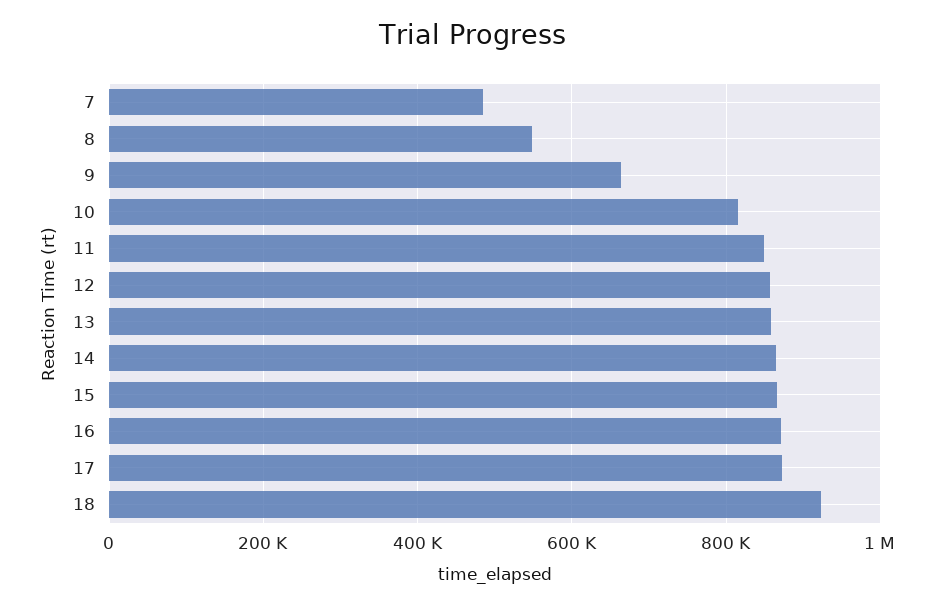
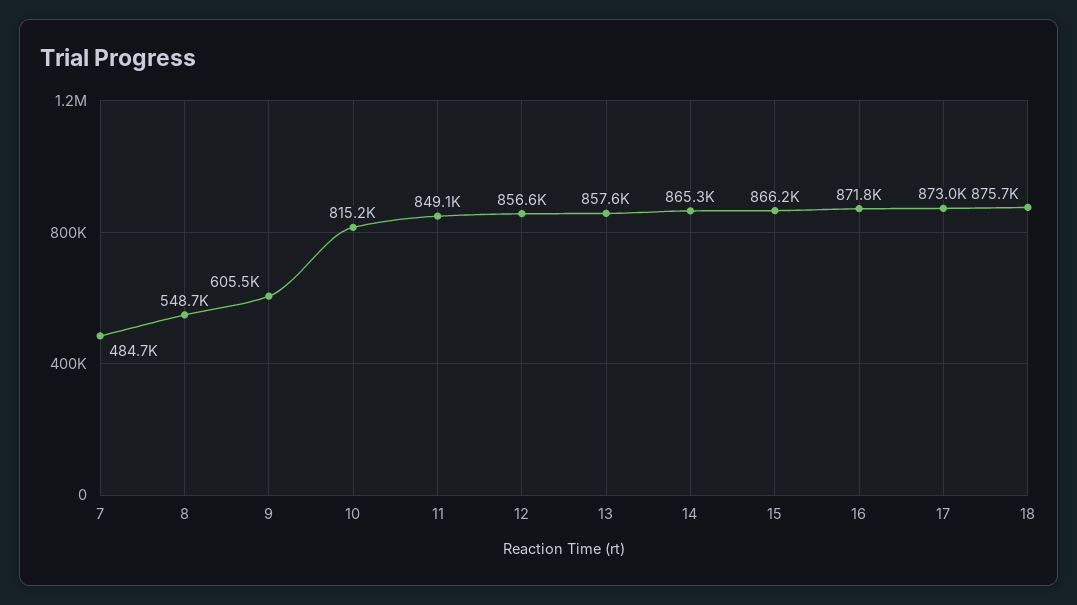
  {
    "7": 484700,
    "8": 548700,
-   "9": 660000,
+   "9": 605500,
    "10": 815200,
    "11": 849100,
    "12": 856600,
    "13": 857600,
    "14": 865300,
    "15": 866200,
    "16": 871800,
    "17": 873000,
-   "18": 920000
+   "18": 875700
  }

